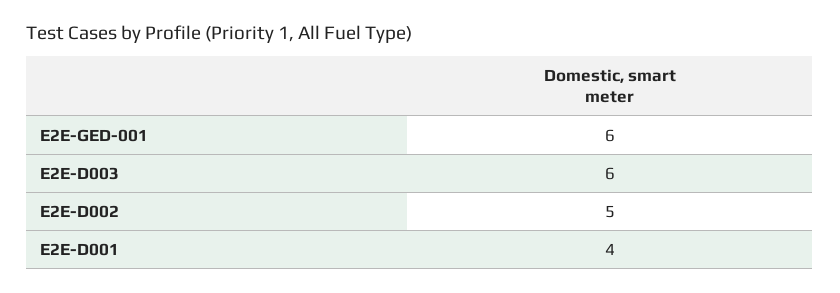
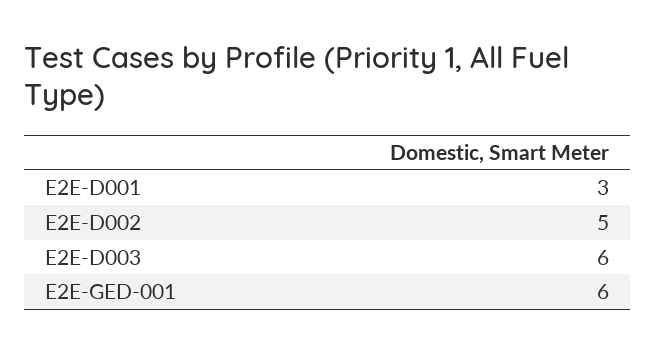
  {
    "E2E-GED-001": 6,
    "E2E-D003": 6,
    "E2E-D002": 5,
-   "E2E-D001": 4
+   "E2E-D001": 3
  }

